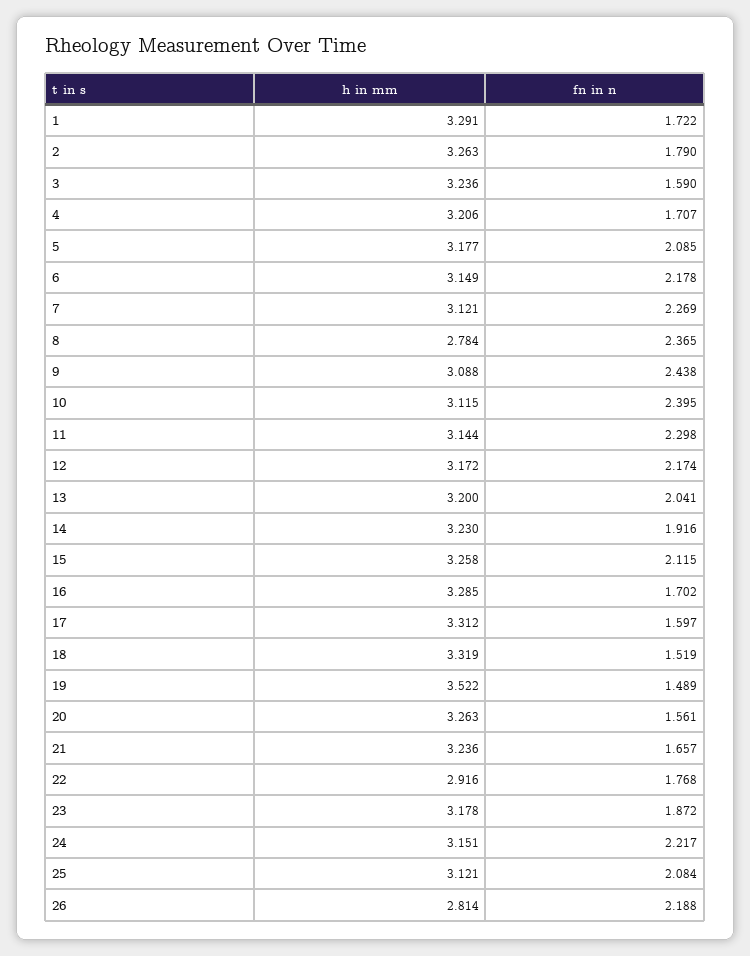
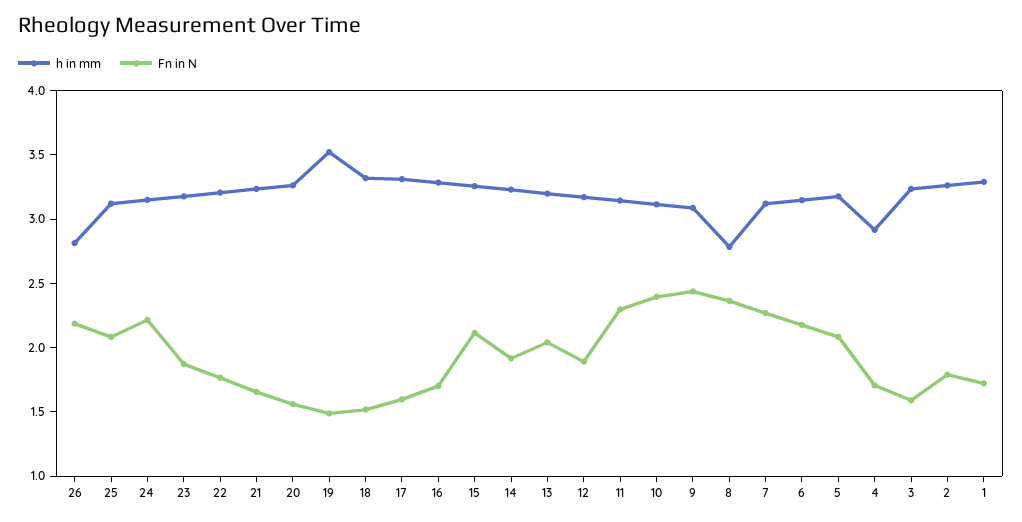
  {
    "h in mm": {
      "1": 3.291,
      "2": 3.263,
      "3": 3.236,
-     "4": 3.206,
+     "4": 2.9,
      "5": 3.177,
      "6": 3.149,
      "7": 3.121,
      "8": 2.784,
      "9": 3.088,
      "10": 3.115,
      "11": 3.144,
      "12": 3.172,
      "13": 3.2,
      "14": 3.23,
      "15": 3.258,
      "16": 3.285,
      "17": 3.312,
      "18": 3.319,
      "19": 3.522,
      "20": 3.263,
      "21": 3.236,
-     "22": 2.916,
+     "22": 3.2,
      "23": 3.178,
      "24": 3.151,
      "25": 3.121,
      "26": 2.814
    },
    "fn in n": {
      "1": 1.722,
      "2": 1.79,
      "3": 1.59,
      "4": 1.707,
      "5": 2.085,
      "6": 2.178,
      "7": 2.269,
      "8": 2.365,
      "9": 2.438,
      "10": 2.395,
      "11": 2.298,
-     "12": 2.174,
+     "12": 1.9,
      "13": 2.041,
      "14": 1.916,
      "15": 2.115,
      "16": 1.702,
      "17": 1.597,
      "18": 1.519,
      "19": 1.489,
      "20": 1.561,
      "21": 1.657,
      "22": 1.768,
      "23": 1.872,
      "24": 2.217,
      "25": 2.084,
      "26": 2.188
    }
  }

